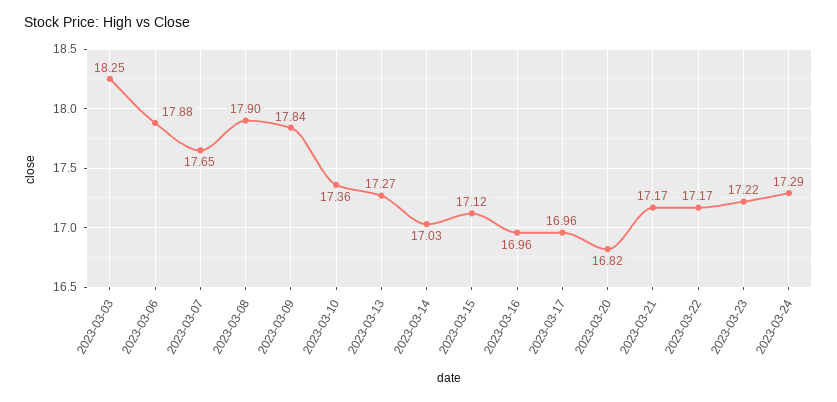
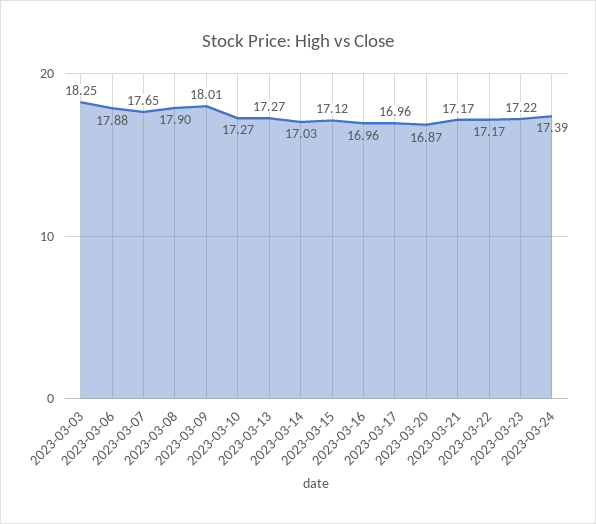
  {
    "2023-03-03": 18.25,
    "2023-03-06": 17.88,
    "2023-03-07": 17.65,
    "2023-03-08": 17.9,
-   "2023-03-09": 17.84,
+   "2023-03-09": 18.01,
-   "2023-03-10": 17.36,
+   "2023-03-10": 17.27,
    "2023-03-13": 17.27,
    "2023-03-14": 17.03,
    "2023-03-15": 17.12,
    "2023-03-16": 16.96,
    "2023-03-17": 16.96,
-   "2023-03-20": 16.82,
+   "2023-03-20": 16.87,
    "2023-03-21": 17.17,
    "2023-03-22": 17.17,
    "2023-03-23": 17.22,
-   "2023-03-24": 17.29
+   "2023-03-24": 17.39
  }

